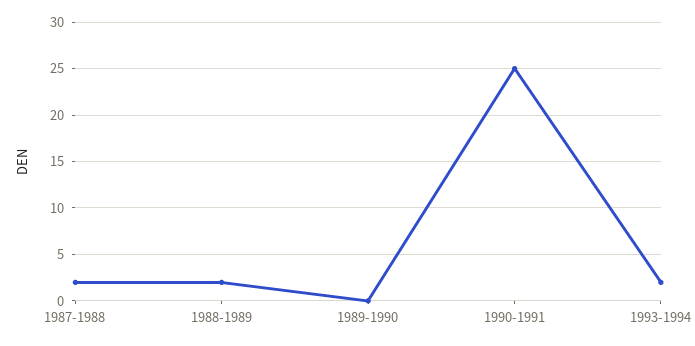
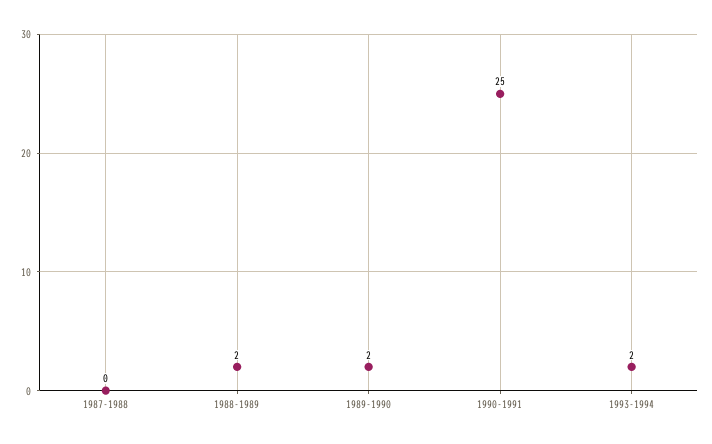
  {
-   "1987-1988": 2,
+   "1987-1988": 0,
    "1988-1989": 2,
-   "1989-1990": 0,
+   "1989-1990": 2,
    "1990-1991": 25,
    "1993-1994": 2
  }

